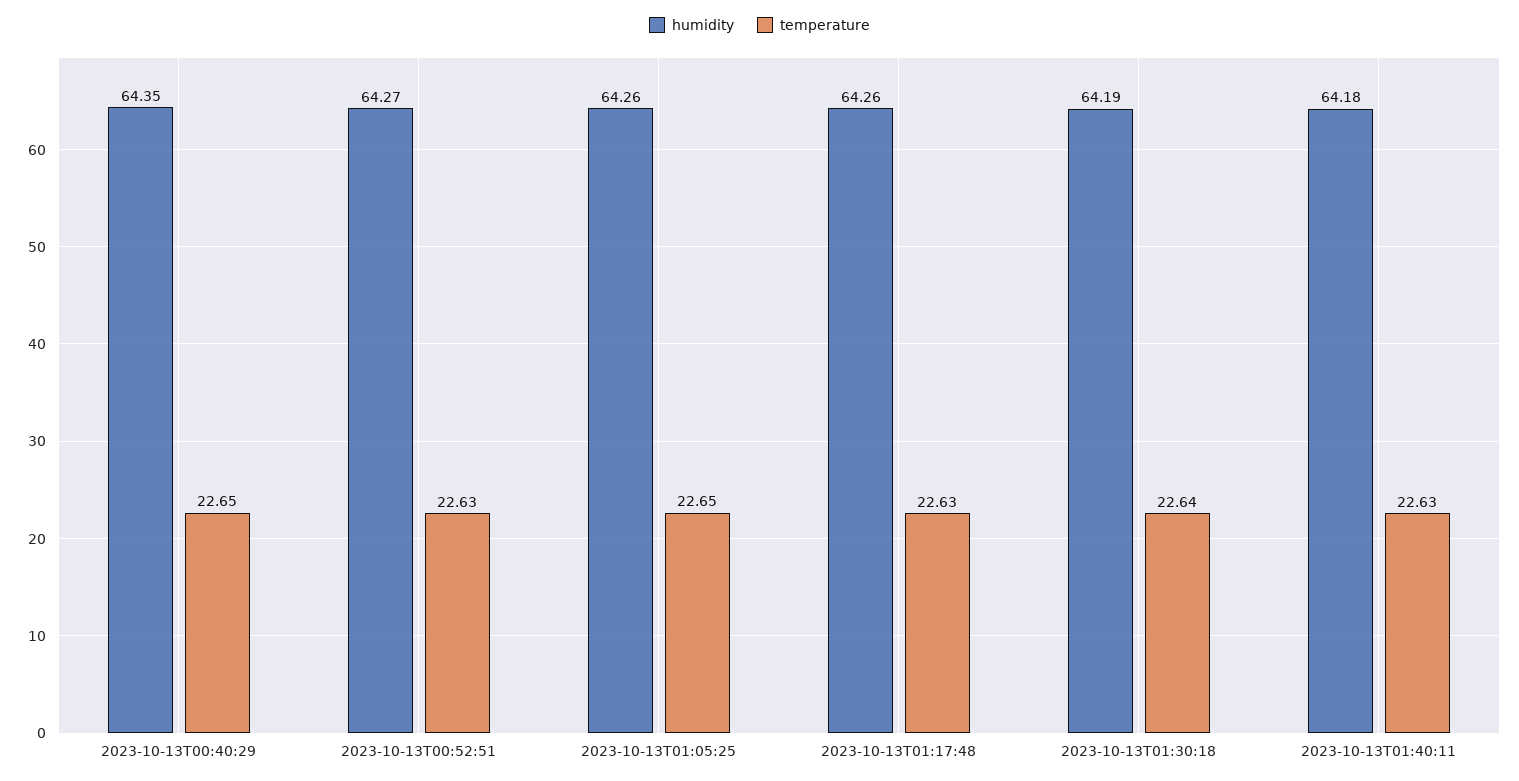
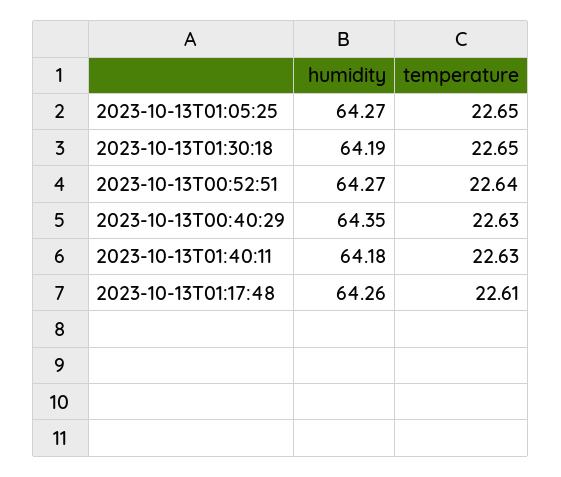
  {
    "humidity": {
      "2023-10-13T00:40:29": 64.35,
      "2023-10-13T00:52:51": 64.27,
-     "2023-10-13T01:05:25": 64.26,
+     "2023-10-13T01:05:25": 64.27,
      "2023-10-13T01:17:48": 64.26,
      "2023-10-13T01:30:18": 64.19,
      "2023-10-13T01:40:11": 64.18
    },
    "temperature": {
-     "2023-10-13T00:40:29": 22.65,
+     "2023-10-13T00:40:29": 22.63,
-     "2023-10-13T00:52:51": 22.63,
+     "2023-10-13T00:52:51": 22.64,
      "2023-10-13T01:05:25": 22.65,
-     "2023-10-13T01:17:48": 22.63,
+     "2023-10-13T01:17:48": 22.61,
-     "2023-10-13T01:30:18": 22.64,
+     "2023-10-13T01:30:18": 22.65,
      "2023-10-13T01:40:11": 22.63
    }
  }

